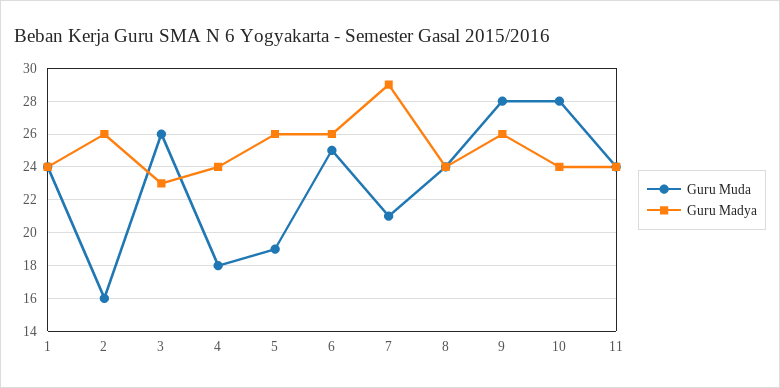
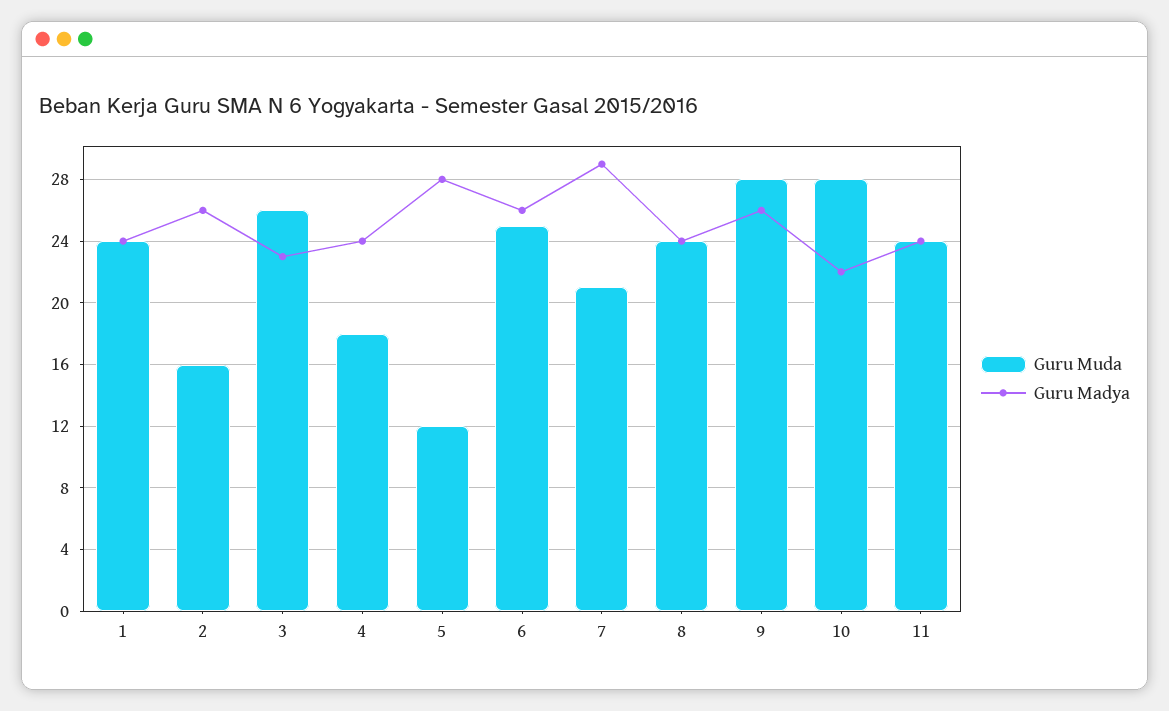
  {
    "Guru Muda": {
      "1": 24,
      "2": 16,
      "3": 26,
      "4": 18,
-     "5": 19,
+     "5": 12,
      "6": 25,
      "7": 21,
      "8": 24,
      "9": 28,
      "10": 28,
      "11": 24
    },
    "Guru Madya": {
      "1": 24,
      "2": 26,
      "3": 23,
      "4": 24,
-     "5": 26,
+     "5": 28,
      "6": 26,
      "7": 29,
      "8": 24,
      "9": 26,
-     "10": 24,
+     "10": 22,
      "11": 24
    }
  }

